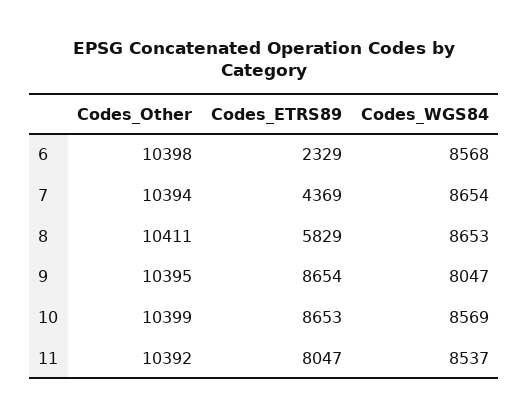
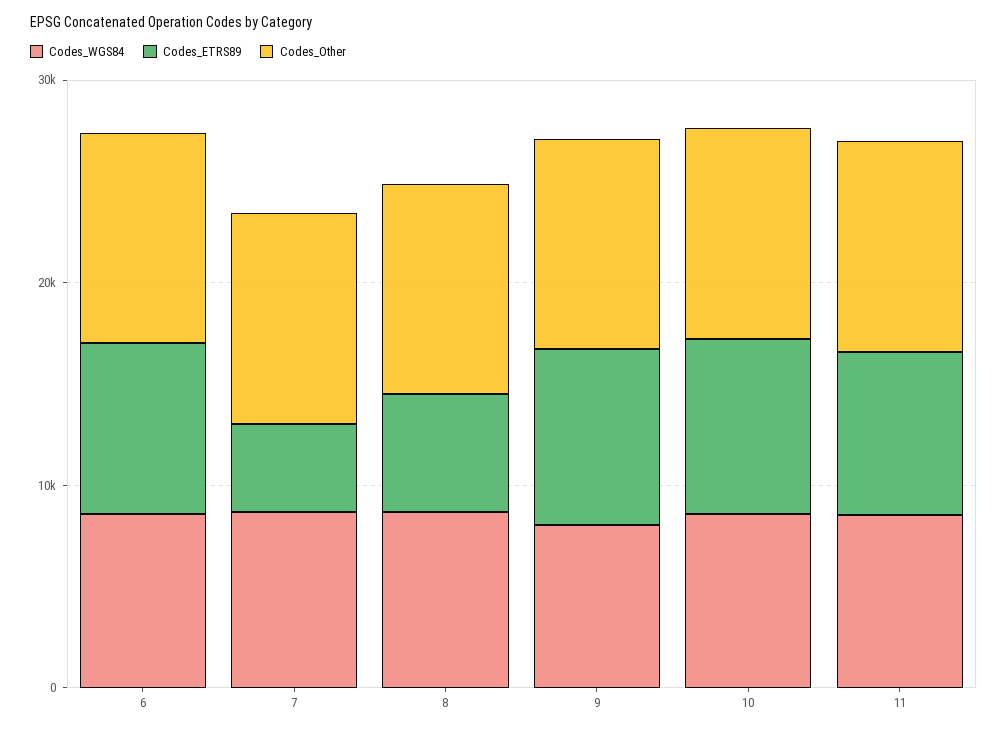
  {
    "Codes_Other": {
      "6": 10398,
      "7": 10394,
      "8": 10411,
      "9": 10395,
      "10": 10399,
      "11": 10392
    },
    "Codes_ETRS89": {
-     "6": 2329,
+     "6": 8000,
      "7": 4369,
      "8": 5829,
      "9": 8654,
      "10": 8653,
      "11": 8047
    },
    "Codes_WGS84": {
      "6": 8568,
      "7": 8654,
      "8": 8653,
      "9": 8047,
      "10": 8569,
      "11": 8537
    }
  }

